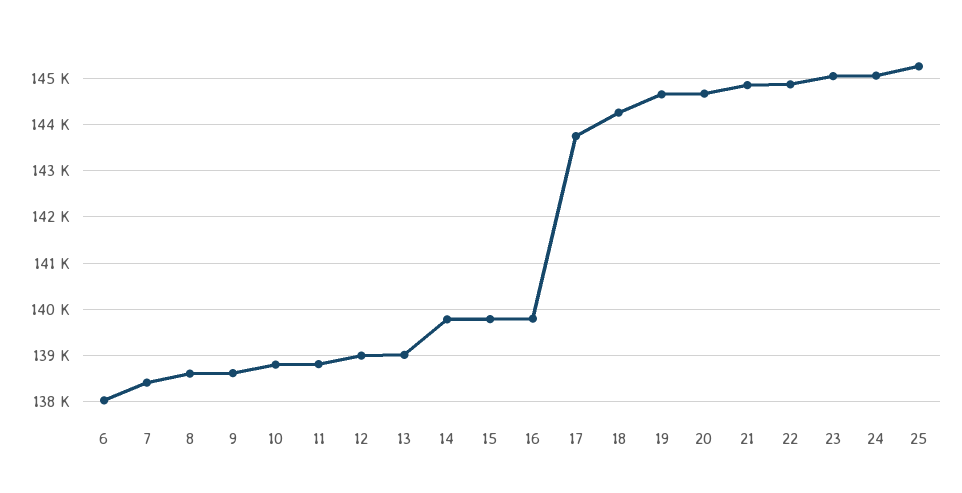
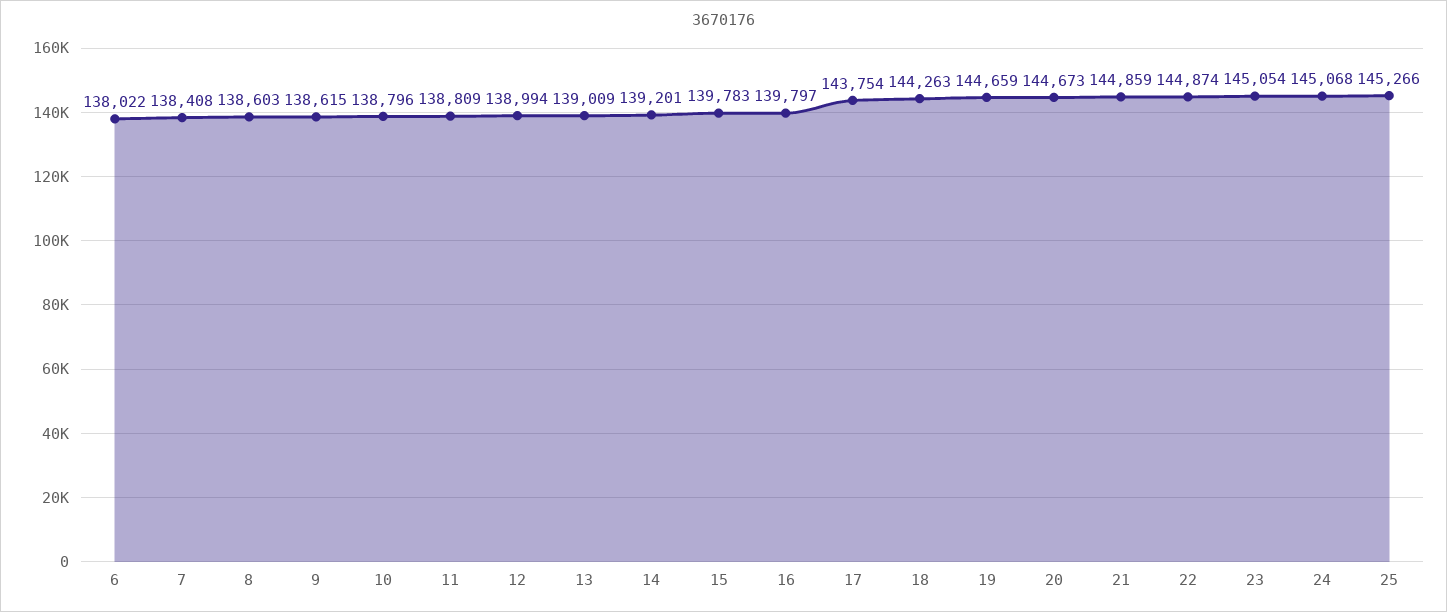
  {
    "6": 138022,
    "7": 138408,
    "8": 138603,
    "9": 138615,
    "10": 138796,
    "11": 138809,
    "12": 138994,
    "13": 139009,
-   "14": 139800,
+   "14": 139201,
    "15": 139783,
    "16": 139797,
    "17": 143754,
    "18": 144263,
    "19": 144659,
    "20": 144673,
    "21": 144859,
    "22": 144874,
    "23": 145054,
    "24": 145068,
    "25": 145266
  }

